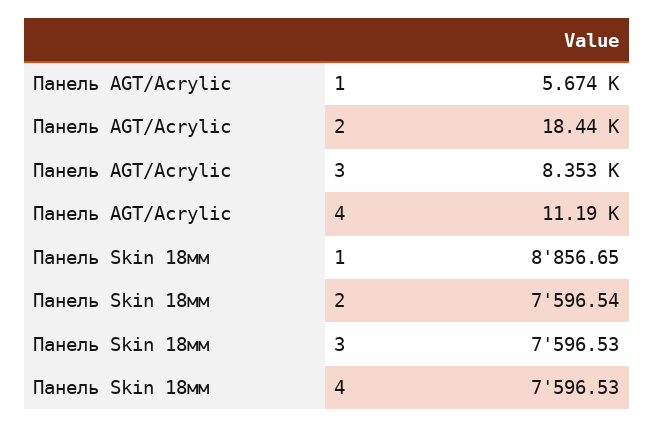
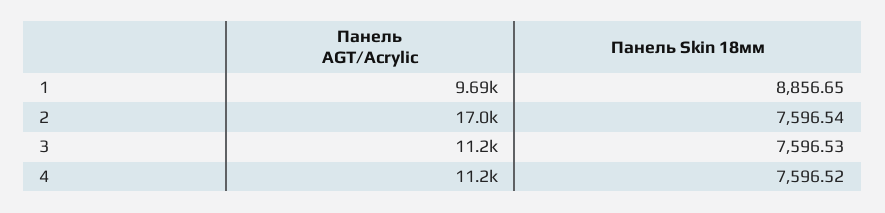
  {
    "Панель AGT/Acrylic": {
-     "1": 5674,
+     "1": 9690,
-     "2": 18440,
+     "2": 17000,
-     "3": 8353,
+     "3": 11200,
      "4": 11190
    },
    "Панель Skin 18мм": {
      "1": 8856.65,
      "2": 7596.54,
      "3": 7596.53,
-     "4": 7596.53
+     "4": 7596.52
    }
  }

